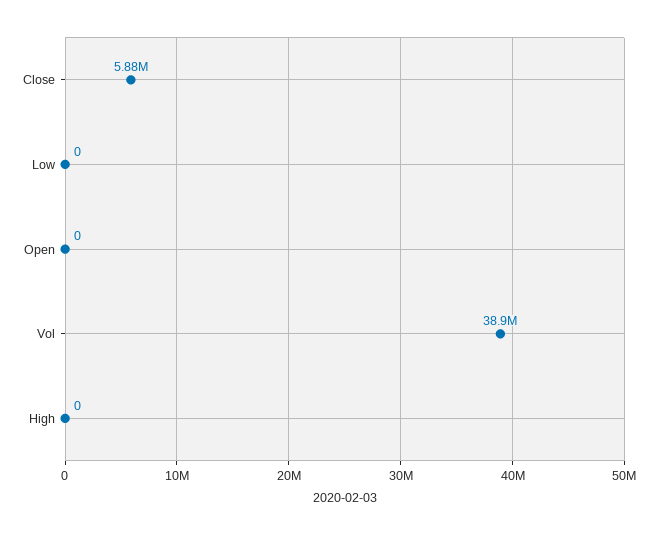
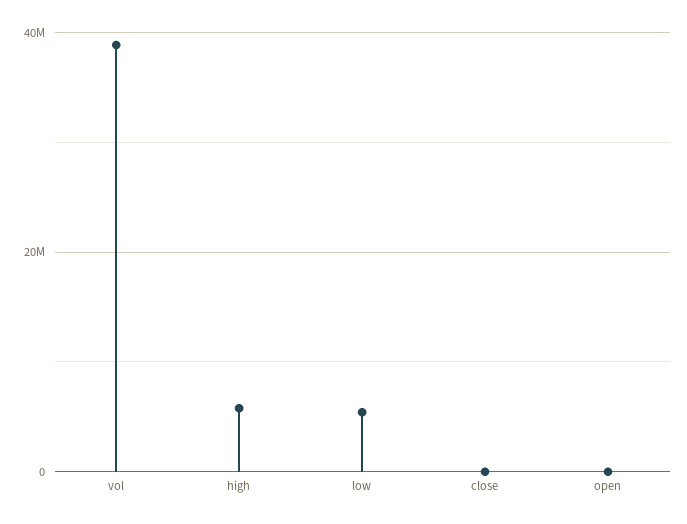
  {
-   "Close": 5880000,
+   "Close": 0,
-   "Low": 0,
+   "Low": 6000000,
    "Open": 0,
    "Vol": 38900000,
-   "High": 0
+   "High": 6000000
  }

